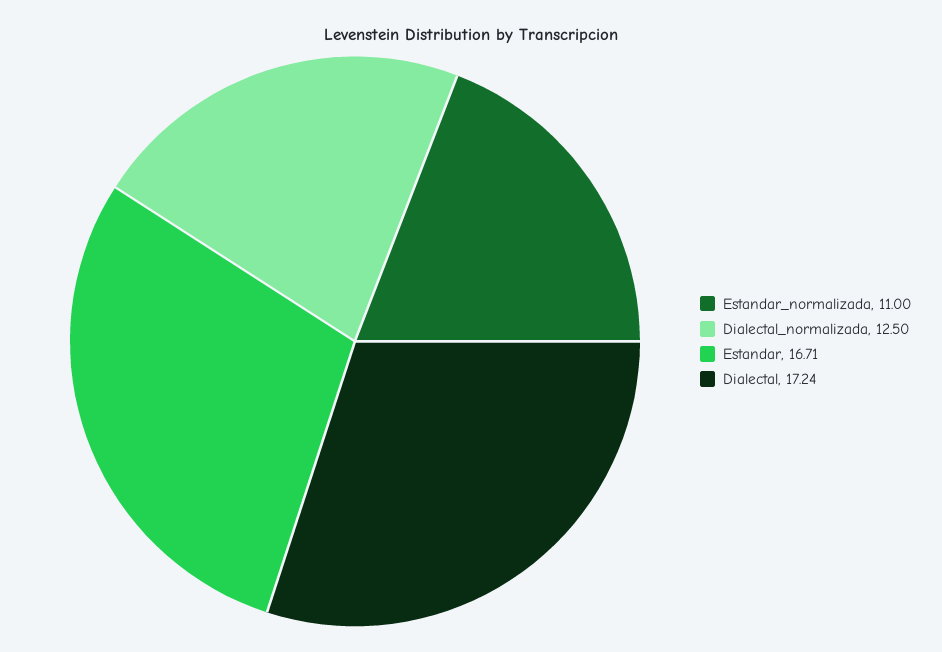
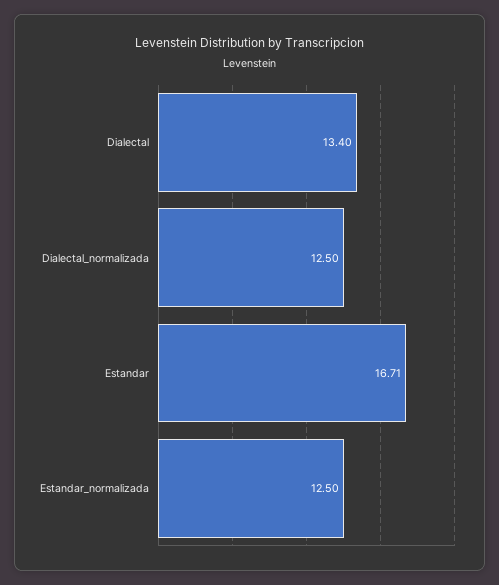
  {
-   "Estandar_normalizada": 11,
+   "Estandar_normalizada": 12.5,
    "Dialectal_normalizada": 12.5,
    "Estandar": 16.71,
-   "Dialectal": 17.24
+   "Dialectal": 13.4
  }

